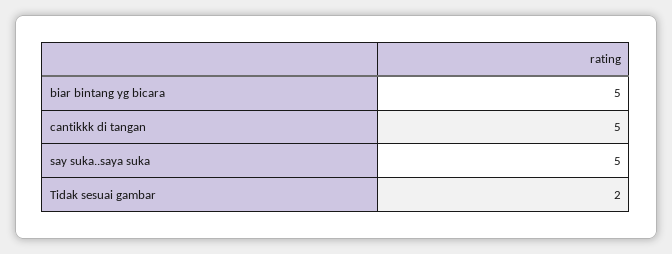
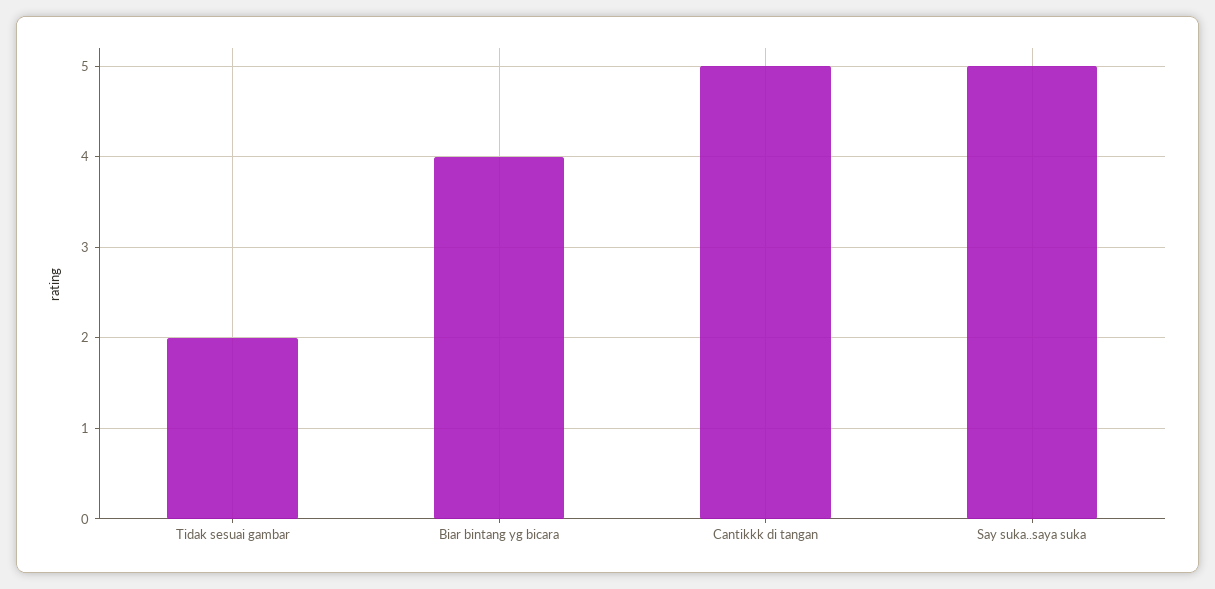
  {
-   "biar bintang yg bicara": 5,
+   "biar bintang yg bicara": 4,
    "cantikkk di tangan": 5,
    "say suka..saya suka": 5,
    "Tidak sesuai gambar": 2
  }

